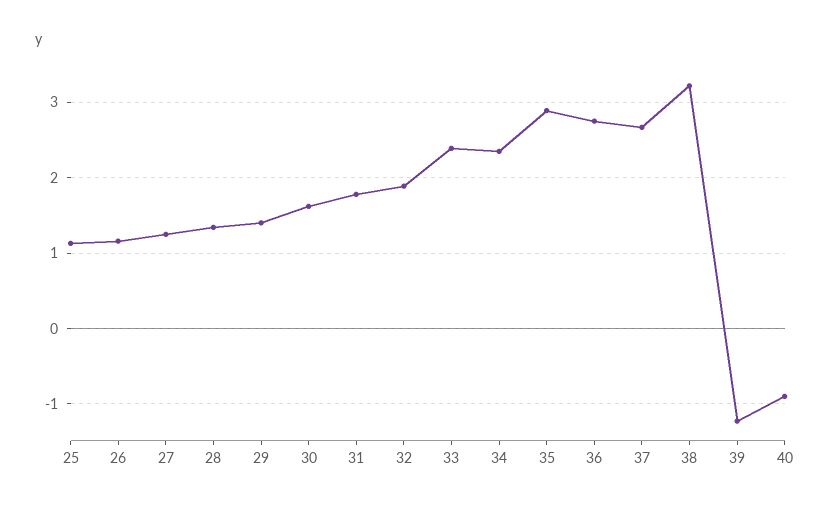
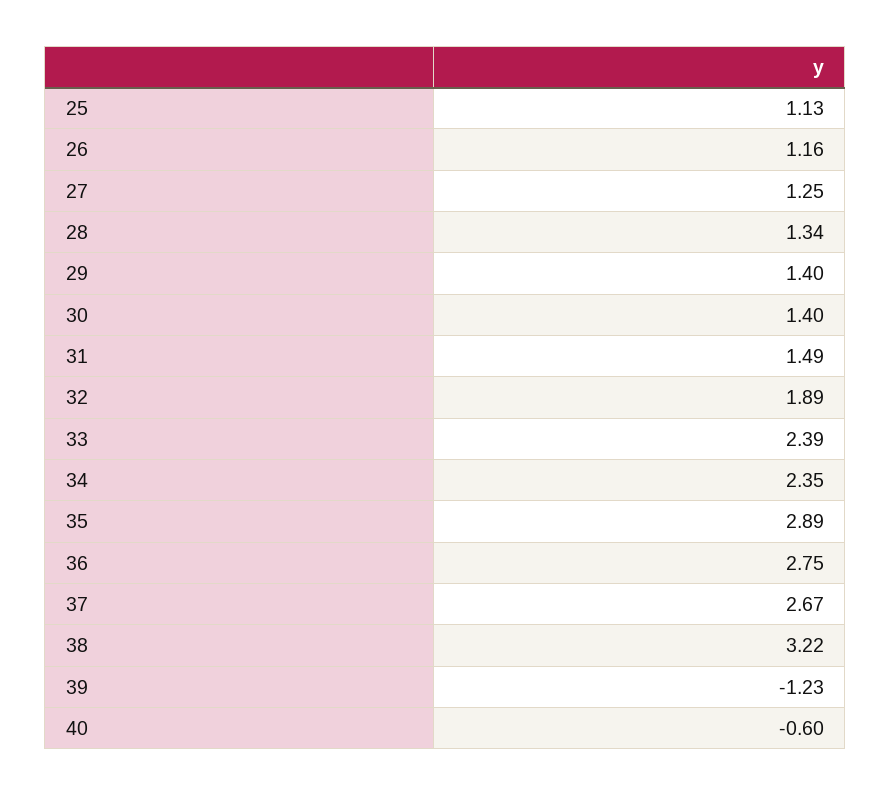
  {
    "25": 1.13,
    "26": 1.16,
    "27": 1.25,
    "28": 1.34,
    "29": 1.4,
-   "30": 1.6,
+   "30": 1.4,
-   "31": 1.8,
+   "31": 1.49,
    "32": 1.89,
    "33": 2.39,
    "34": 2.35,
    "35": 2.89,
    "36": 2.75,
    "37": 2.67,
    "38": 3.22,
    "39": -1.23,
-   "40": -0.9
+   "40": -0.6
  }

